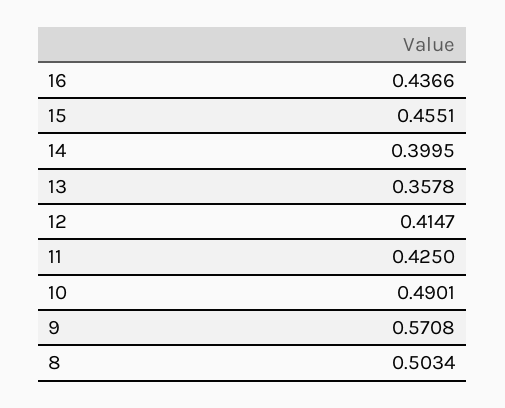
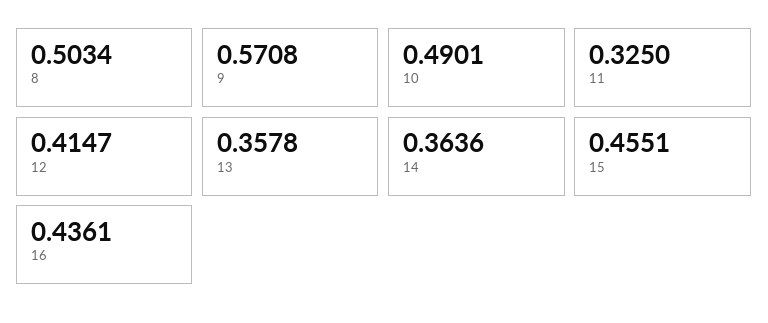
  {
-   "16": 0.4366,
+   "16": 0.4361,
    "15": 0.4551,
-   "14": 0.3995,
+   "14": 0.3636,
    "13": 0.3578,
    "12": 0.4147,
-   "11": 0.425,
+   "11": 0.325,
    "10": 0.4901,
    "9": 0.5708,
    "8": 0.5034
  }

